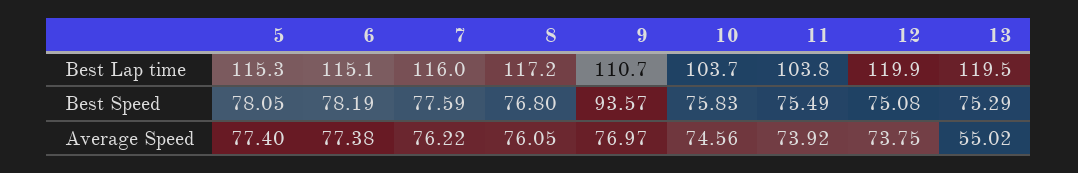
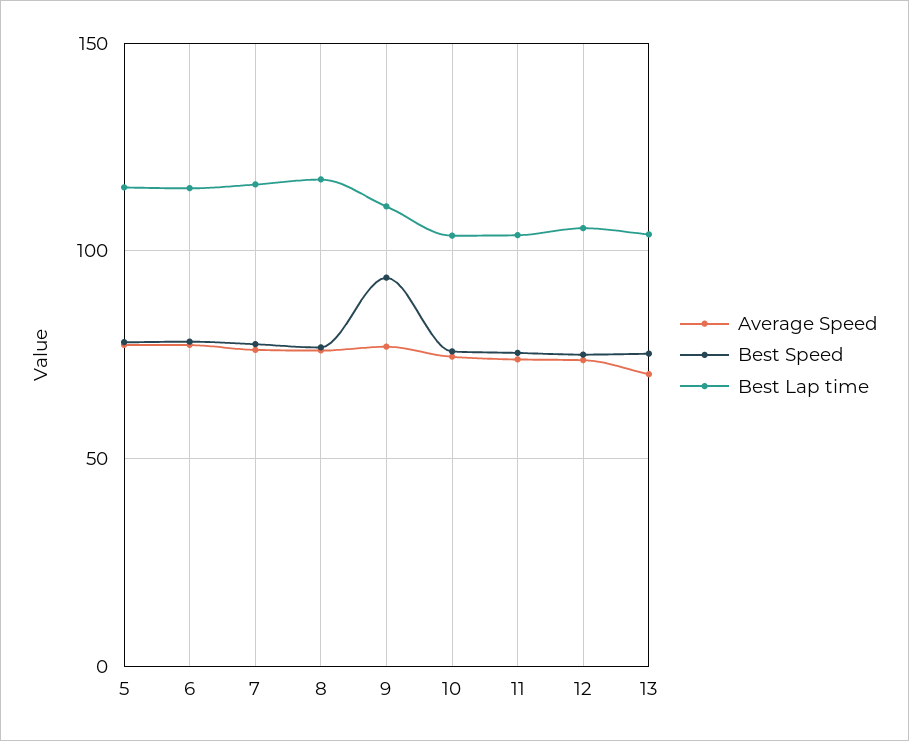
  {
    "Best Lap time": {
      "5": 115.3,
      "6": 115.1,
      "7": 116,
      "8": 117.2,
      "9": 110.7,
      "10": 103.7,
      "11": 103.8,
-     "12": 119.9,
+     "12": 105,
-     "13": 119.5
+     "13": 105
    },
    "Best Speed": {
      "5": 78.05,
      "6": 78.19,
      "7": 77.59,
      "8": 76.8,
      "9": 93.57,
      "10": 75.83,
      "11": 75.49,
      "12": 75.08,
      "13": 75.29
    },
    "Average Speed": {
      "5": 77.4,
      "6": 77.38,
      "7": 76.22,
      "8": 76.05,
      "9": 76.97,
      "10": 74.56,
      "11": 73.92,
      "12": 73.75,
-     "13": 55.02
+     "13": 70
    }
  }

